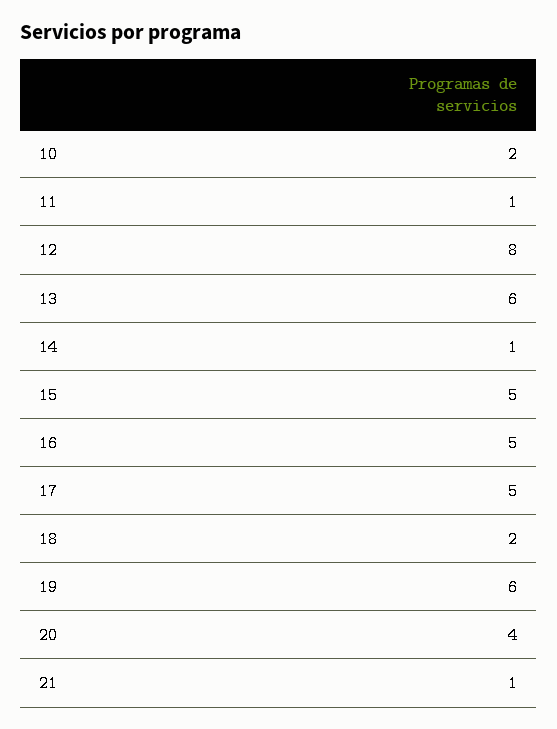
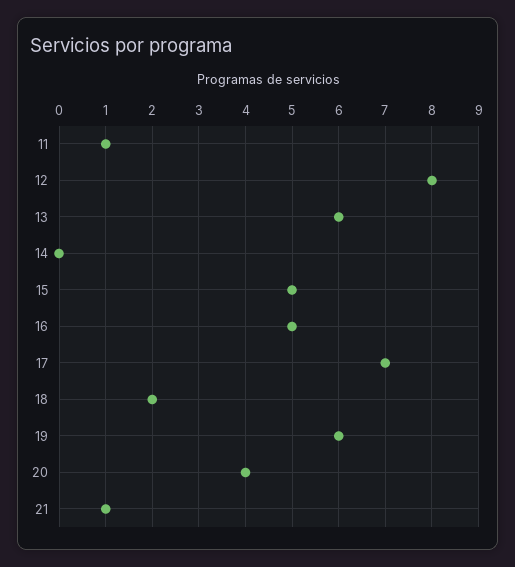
  {
-   "10": 2,
    "11": 1,
    "12": 8,
    "13": 6,
-   "14": 1,
+   "14": 0,
    "15": 5,
    "16": 5,
-   "17": 5,
+   "17": 7,
    "18": 2,
    "19": 6,
    "20": 4,
    "21": 1
  }

